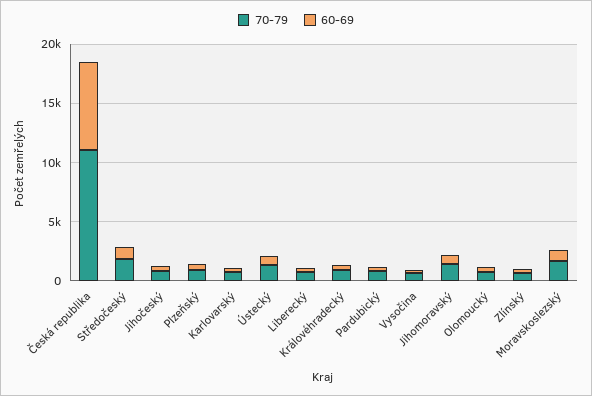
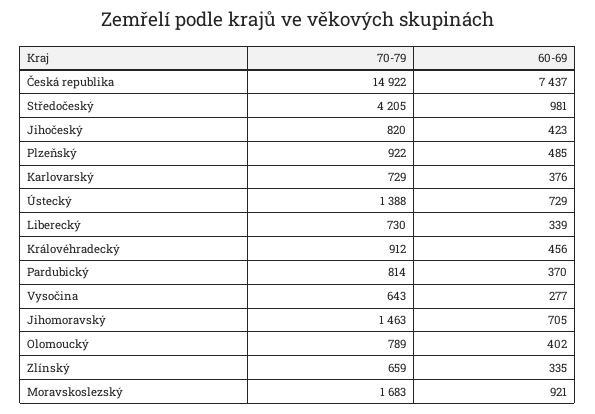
  {
    "70-79": {
-     "Česká republika": 11000,
+     "Česká republika": 14922,
-     "Středočeský": 2000,
+     "Středočeský": 4205,
      "Jihočeský": 820,
      "Plzeňský": 922,
      "Karlovarský": 729,
      "Ústecký": 1388,
      "Liberecký": 730,
      "Královéhradecký": 912,
      "Pardubický": 814,
      "Vysočina": 643,
      "Jihomoravský": 1463,
      "Olomoucký": 789,
      "Zlínský": 659,
      "Moravskoslezský": 1683
    },
    "60-69": {
      "Česká republika": 7437,
      "Středočeský": 981,
      "Jihočeský": 423,
      "Plzeňský": 485,
      "Karlovarský": 376,
      "Ústecký": 729,
      "Liberecký": 339,
      "Královéhradecký": 456,
      "Pardubický": 370,
      "Vysočina": 277,
      "Jihomoravský": 705,
      "Olomoucký": 402,
      "Zlínský": 335,
      "Moravskoslezský": 921
    }
  }

